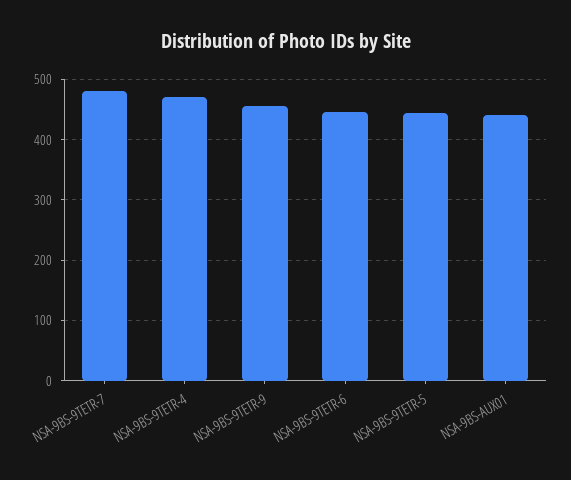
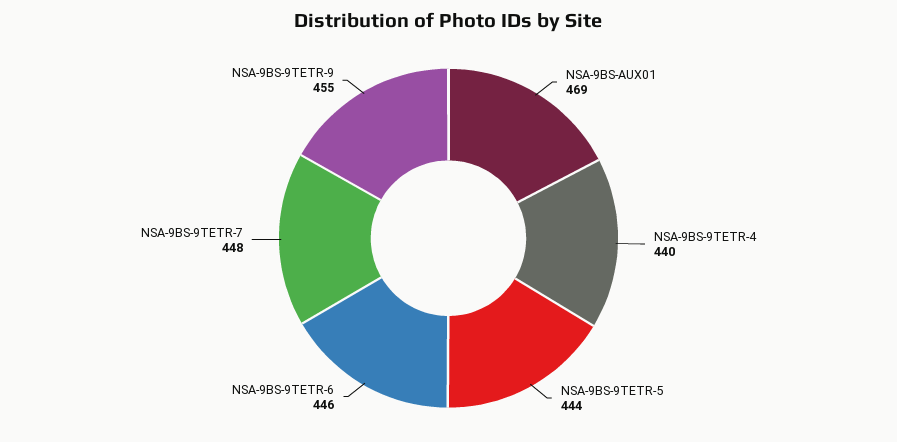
  {
-   "NSA-9BS-9TETR-7": 480,
+   "NSA-9BS-9TETR-7": 448,
-   "NSA-9BS-9TETR-4": 470,
+   "NSA-9BS-9TETR-4": 440,
    "NSA-9BS-9TETR-9": 455,
    "NSA-9BS-9TETR-6": 446,
    "NSA-9BS-9TETR-5": 444,
-   "NSA-9BS-AUX01": 440
+   "NSA-9BS-AUX01": 469
  }

